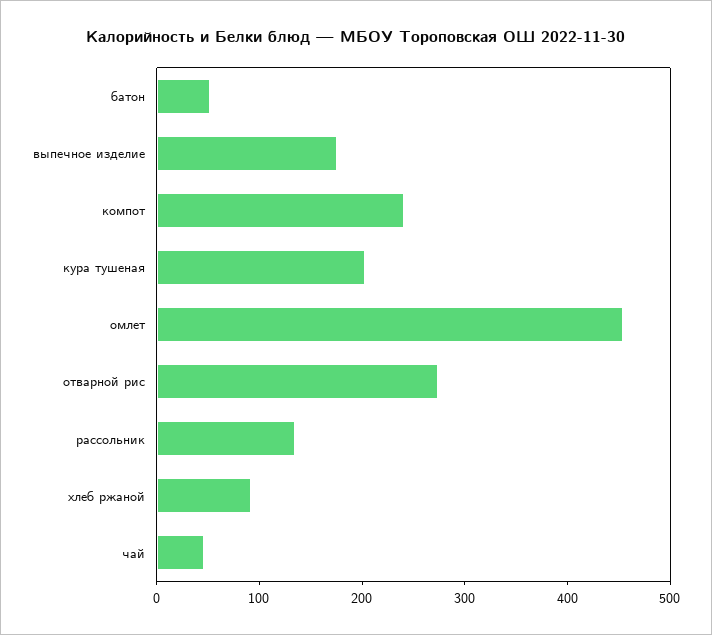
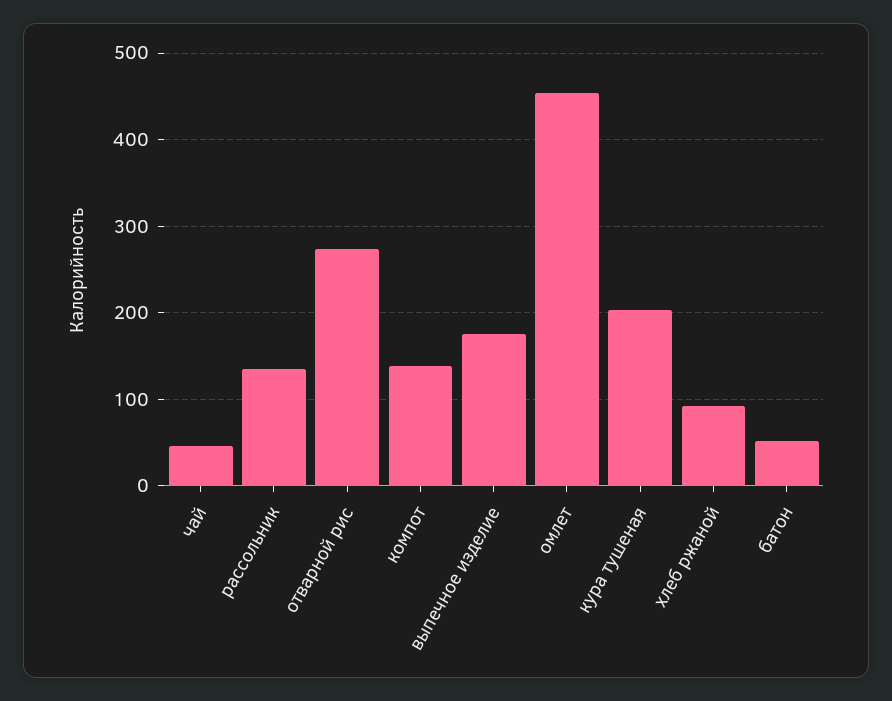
  {
    "батон": 50,
    "выпечное изделие": 180,
-   "компот": 240,
+   "компот": 140,
    "кура тушеная": 200,
    "омлет": 450,
    "отварной рис": 270,
    "рассольник": 140,
    "хлеб ржаной": 90,
    "чай": 50
  }

